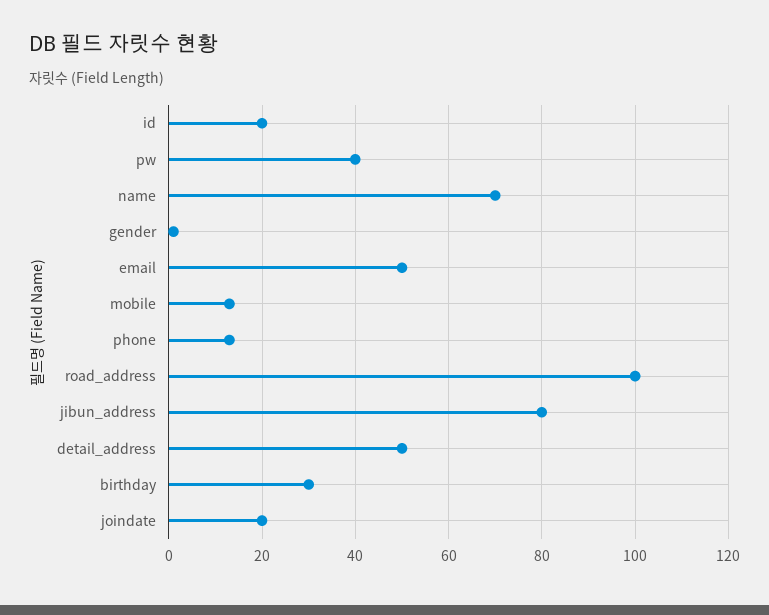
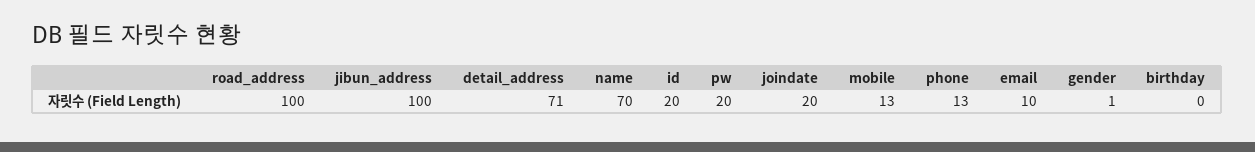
  {
    "id": 20,
-   "pw": 40,
+   "pw": 20,
    "name": 70,
    "gender": 1,
-   "email": 50,
+   "email": 10,
    "mobile": 13,
    "phone": 13,
    "road_address": 100,
-   "jibun_address": 80,
+   "jibun_address": 100,
-   "detail_address": 50,
+   "detail_address": 71,
-   "birthday": 30,
+   "birthday": 0,
    "joindate": 20
  }

